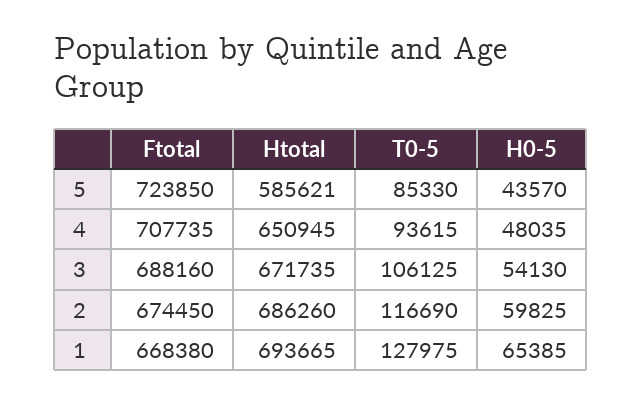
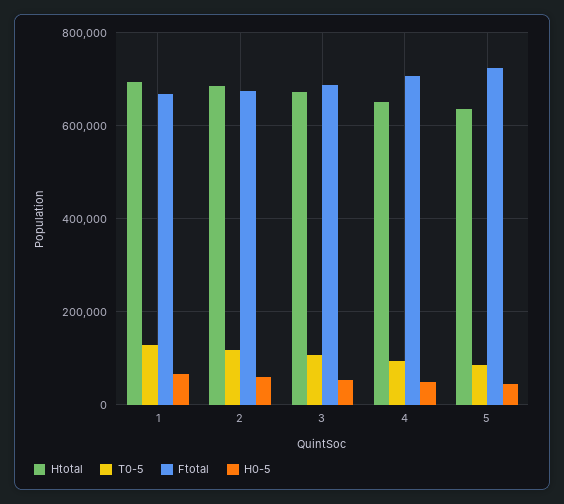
  {
    "Ftotal": {
      "5": 723850,
      "4": 707735,
      "3": 688160,
      "2": 674450,
      "1": 668380
    },
    "Htotal": {
-     "5": 585621,
+     "5": 640000,
      "4": 650945,
      "3": 671735,
      "2": 686260,
      "1": 693665
    },
    "T0-5": {
      "5": 85330,
      "4": 93615,
      "3": 106125,
      "2": 116690,
      "1": 127975
    },
    "H0-5": {
      "5": 43570,
      "4": 48035,
      "3": 54130,
      "2": 59825,
      "1": 65385
    }
  }

